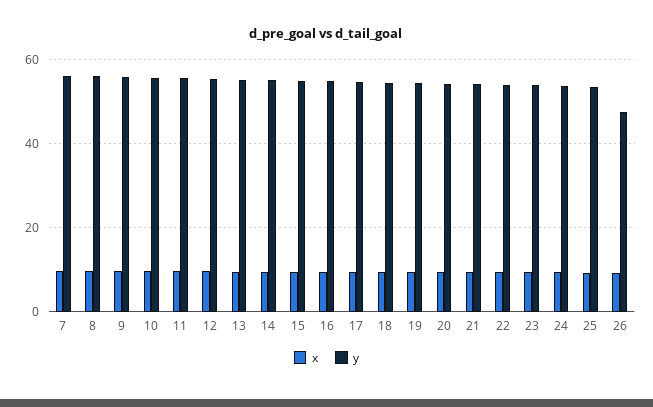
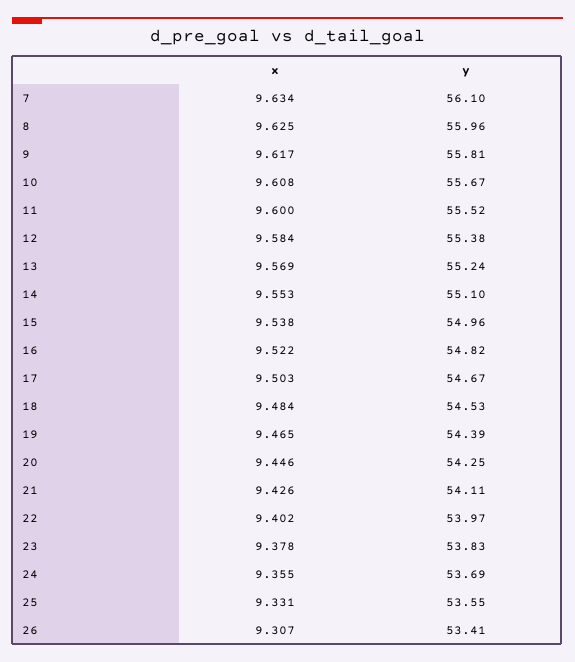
  {
    "x": {
      "7": 9.634,
      "8": 9.625,
      "9": 9.617,
      "10": 9.608,
      "11": 9.6,
      "12": 9.584,
      "13": 9.569,
      "14": 9.553,
      "15": 9.538,
      "16": 9.522,
      "17": 9.503,
      "18": 9.484,
      "19": 9.465,
      "20": 9.446,
      "21": 9.426,
      "22": 9.402,
      "23": 9.378,
      "24": 9.355,
      "25": 9.331,
      "26": 9.307
    },
    "y": {
      "7": 56.1,
      "8": 55.96,
      "9": 55.81,
      "10": 55.67,
      "11": 55.52,
      "12": 55.38,
      "13": 55.24,
      "14": 55.1,
      "15": 54.96,
      "16": 54.82,
      "17": 54.67,
      "18": 54.53,
      "19": 54.39,
      "20": 54.25,
      "21": 54.11,
      "22": 53.97,
      "23": 53.83,
      "24": 53.69,
      "25": 53.55,
-     "26": 48
+     "26": 53.41
    }
  }

